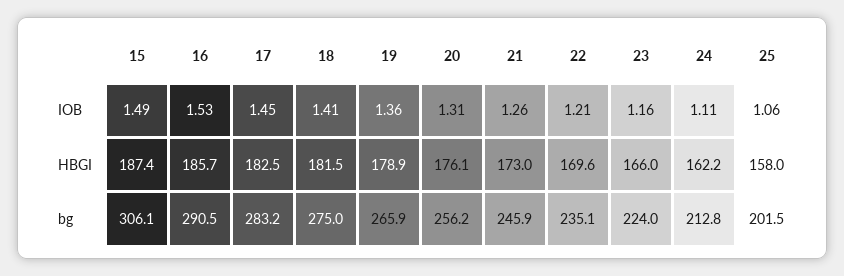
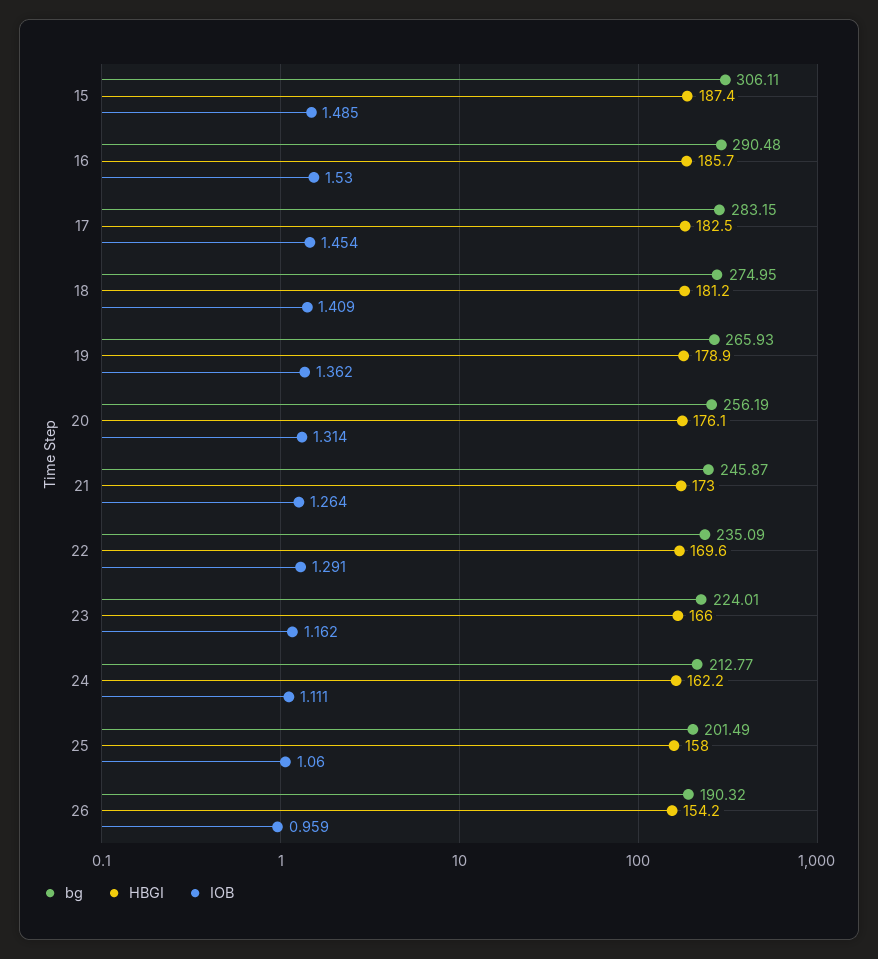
  {
    "IOB": {
      "15": 1.485,
      "16": 1.53,
      "17": 1.454,
      "18": 1.409,
      "19": 1.362,
      "20": 1.314,
      "21": 1.264,
-     "22": 1.21,
+     "22": 1.291,
      "23": 1.162,
      "24": 1.111,
-     "25": 1.06
+     "25": 1.06,
+     "26": 0.959
    },
    "HBGI": {
      "15": 187.4,
      "16": 185.7,
      "17": 182.5,
-     "18": 181.5,
+     "18": 181.2,
      "19": 178.9,
      "20": 176.1,
      "21": 173,
      "22": 169.6,
      "23": 166,
      "24": 162.2,
-     "25": 158
+     "25": 158,
+     "26": 154.2
    },
    "bg": {
      "15": 306.11,
      "16": 290.48,
      "17": 283.15,
      "18": 274.95,
      "19": 265.93,
      "20": 256.19,
      "21": 245.87,
      "22": 235.09,
      "23": 224.01,
      "24": 212.77,
-     "25": 201.49
+     "25": 201.49,
+     "26": 190.32
    }
  }

